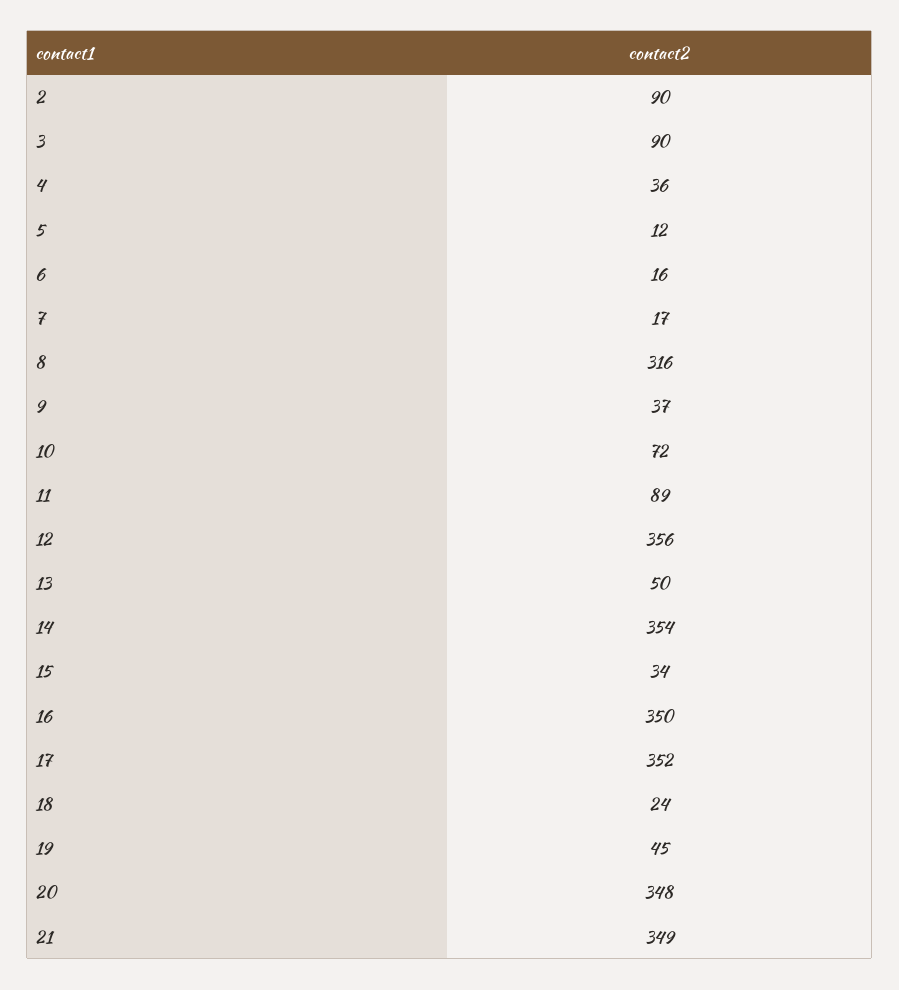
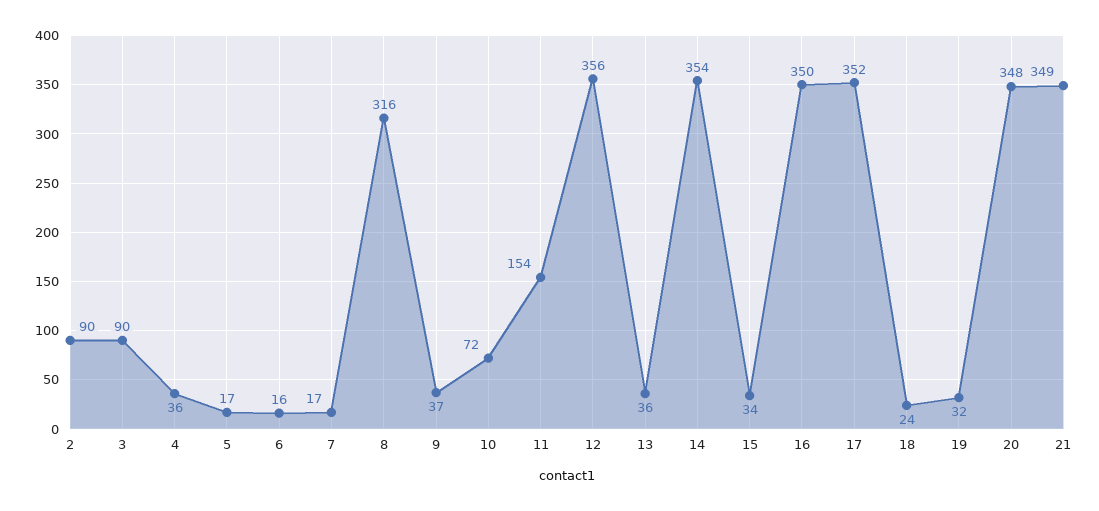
  {
    "2": 90,
    "3": 90,
    "4": 36,
-   "5": 12,
+   "5": 17,
    "6": 16,
    "7": 17,
    "8": 316,
    "9": 37,
    "10": 72,
-   "11": 89,
+   "11": 154,
    "12": 356,
-   "13": 50,
+   "13": 36,
    "14": 354,
    "15": 34,
    "16": 350,
    "17": 352,
    "18": 24,
-   "19": 45,
+   "19": 32,
    "20": 348,
    "21": 349
  }

